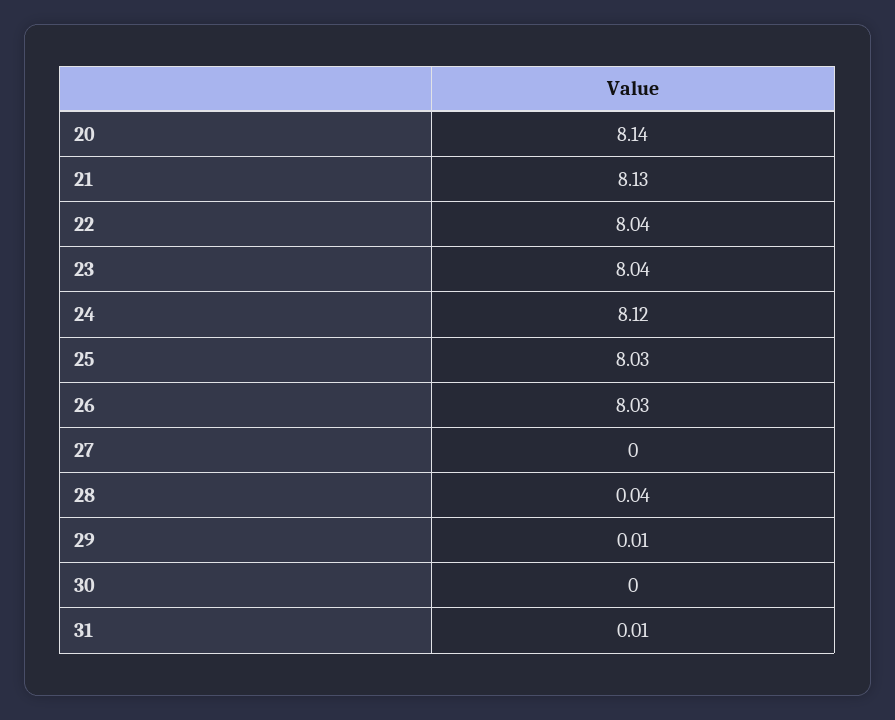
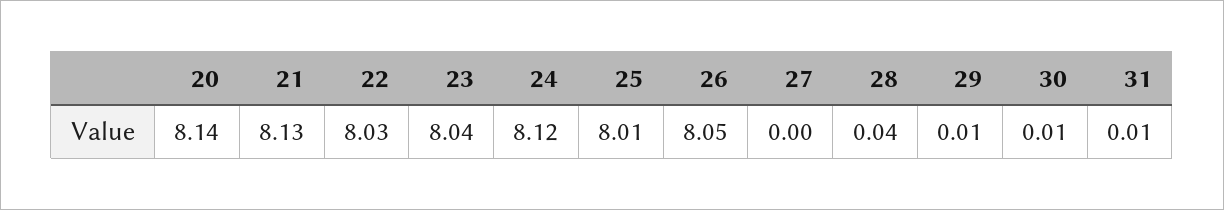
  {
    "20": 8.14,
    "21": 8.13,
-   "22": 8.04,
+   "22": 8.03,
    "23": 8.04,
    "24": 8.12,
-   "25": 8.03,
+   "25": 8.01,
-   "26": 8.03,
+   "26": 8.05,
    "27": 0,
    "28": 0.04,
    "29": 0.01,
-   "30": 0,
+   "30": 0.01,
    "31": 0.01
  }

